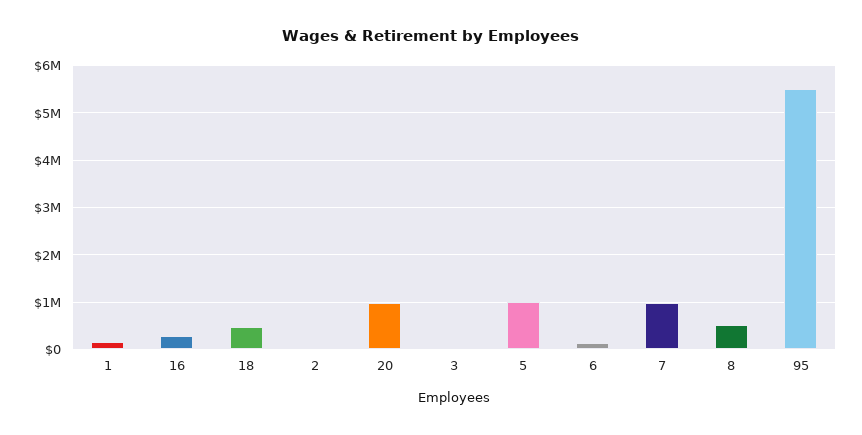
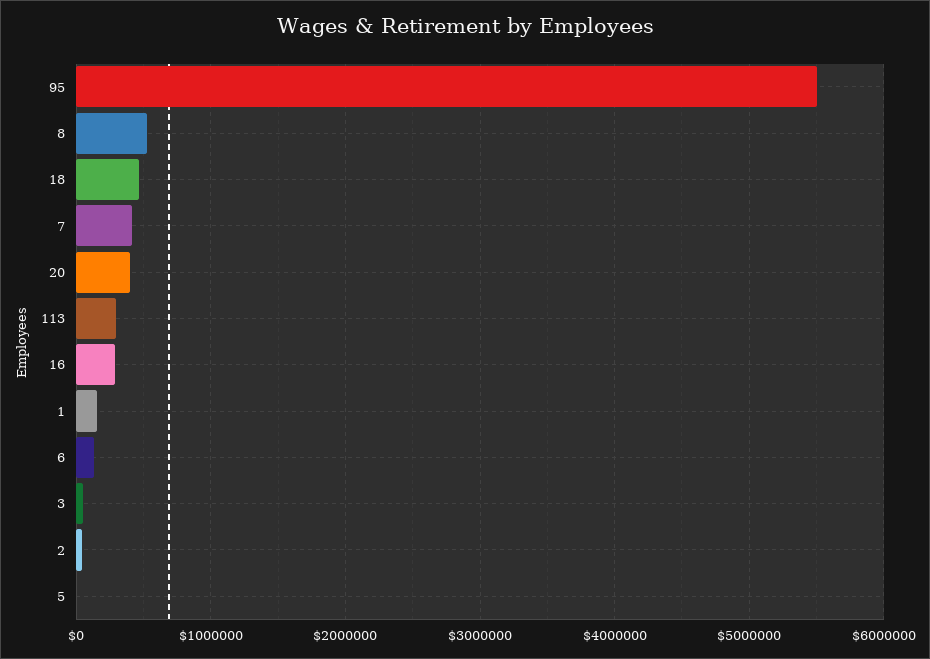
  {
    "1": 200000,
    "16": 300000,
    "18": 500000,
    "2": 0,
-   "20": 1000000,
+   "20": 400000,
    "3": 0,
-   "5": 1000000,
+   "5": 0,
    "6": 100000,
-   "7": 1000000,
+   "7": 400000,
    "8": 500000,
-   "95": 5500000
+   "95": 5500000,
+   "113": 300000
  }

